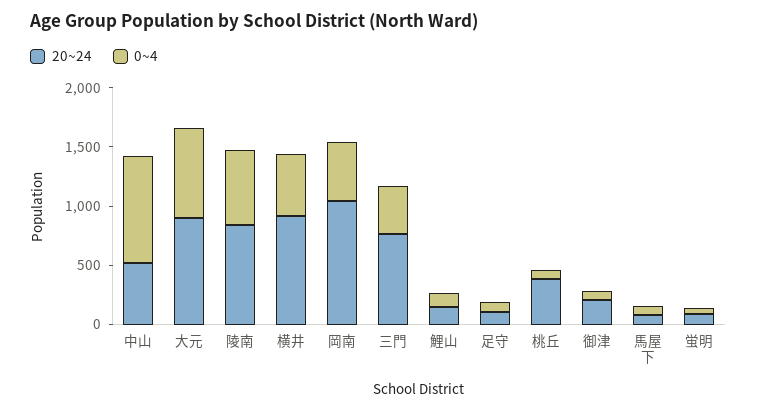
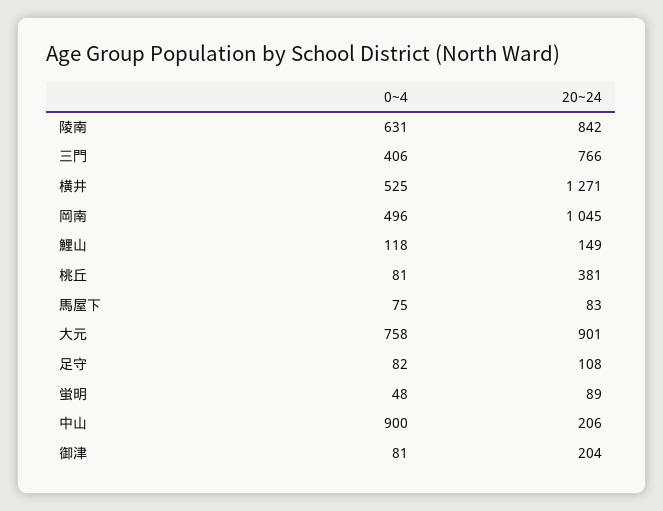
  {
    "20~24": {
-     "中山": 500,
+     "中山": 206,
      "大元": 901,
      "陵南": 842,
-     "横井": 900,
+     "横井": 1271,
      "岡南": 1045,
      "三門": 766,
      "鯉山": 149,
      "足守": 108,
      "桃丘": 381,
      "御津": 204,
      "馬屋下": 83,
      "蛍明": 89
    },
    "0~4": {
      "中山": 900,
      "大元": 758,
      "陵南": 631,
      "横井": 525,
      "岡南": 496,
      "三門": 406,
      "鯉山": 118,
      "足守": 82,
      "桃丘": 81,
      "御津": 81,
      "馬屋下": 75,
      "蛍明": 48
    }
  }

